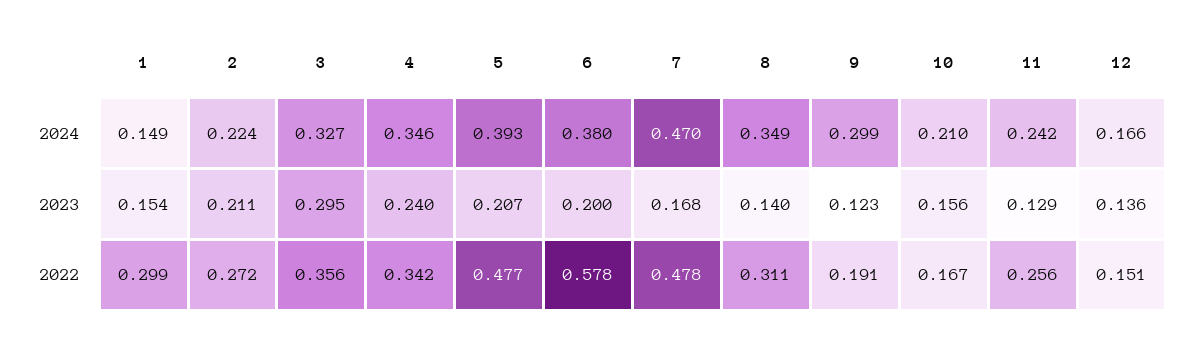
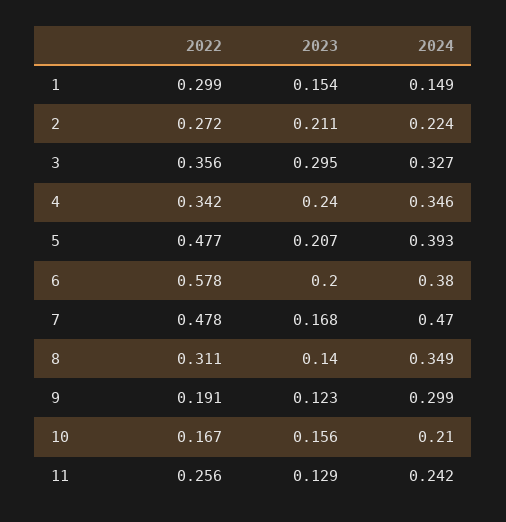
  {
    "1": {
      "2024": 0.149,
      "2023": 0.154,
      "2022": 0.299
    },
    "2": {
      "2024": 0.224,
      "2023": 0.211,
      "2022": 0.272
    },
    "3": {
      "2024": 0.327,
      "2023": 0.295,
      "2022": 0.356
    },
    "4": {
      "2024": 0.346,
      "2023": 0.24,
      "2022": 0.342
    },
    "5": {
      "2024": 0.393,
      "2023": 0.207,
      "2022": 0.477
    },
    "6": {
      "2024": 0.38,
      "2023": 0.2,
      "2022": 0.578
    },
    "7": {
      "2024": 0.47,
      "2023": 0.168,
      "2022": 0.478
    },
    "8": {
      "2024": 0.349,
      "2023": 0.14,
      "2022": 0.311
    },
    "9": {
      "2024": 0.299,
      "2023": 0.123,
      "2022": 0.191
    },
    "10": {
      "2024": 0.21,
      "2023": 0.156,
      "2022": 0.167
    },
    "11": {
      "2024": 0.242,
      "2023": 0.129,
      "2022": 0.256
-   },
+   }
-   "12": {
-     "2024": 0.166,
-     "2023": 0.136,
-     "2022": 0.151
-   }
  }

